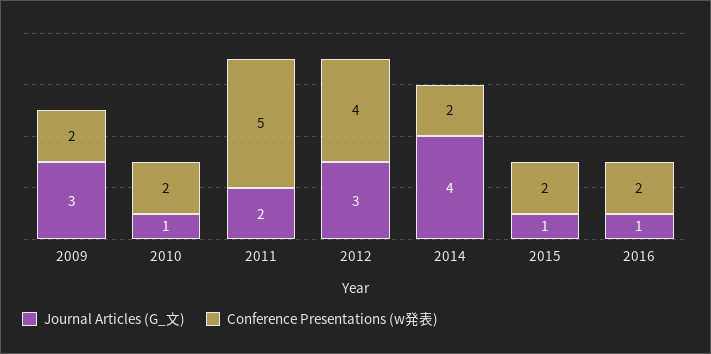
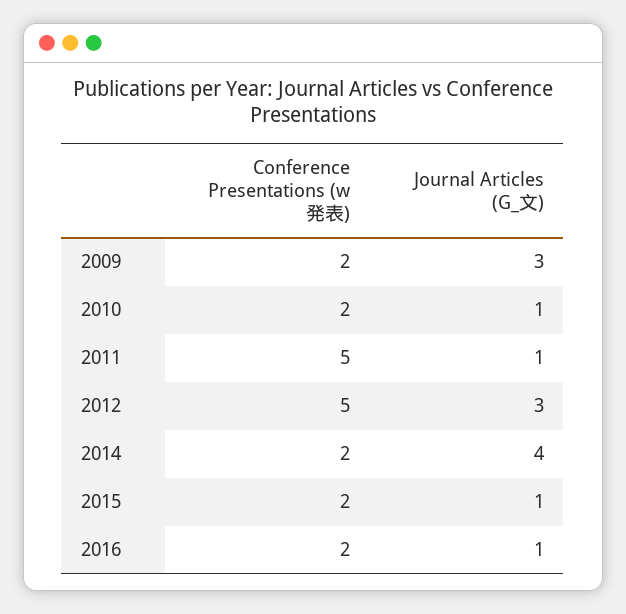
  {
    "Journal Articles (G_文)": {
      "2009": 3,
      "2010": 1,
-     "2011": 2,
+     "2011": 1,
      "2012": 3,
      "2014": 4,
      "2015": 1,
      "2016": 1
    },
    "Conference Presentations (w発表)": {
      "2009": 2,
      "2010": 2,
      "2011": 5,
-     "2012": 4,
+     "2012": 5,
      "2014": 2,
      "2015": 2,
      "2016": 2
    }
  }

